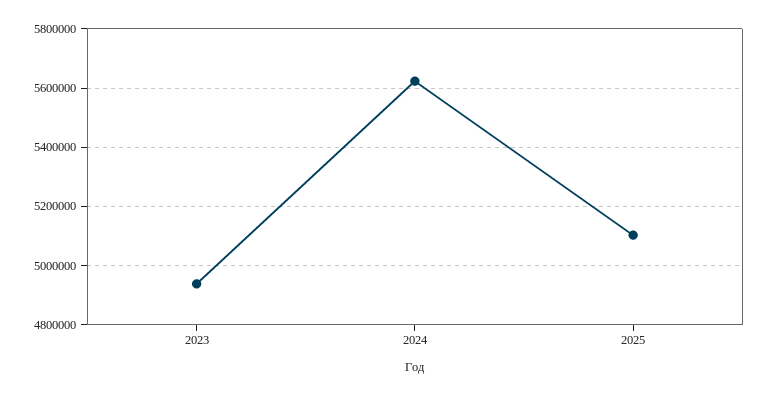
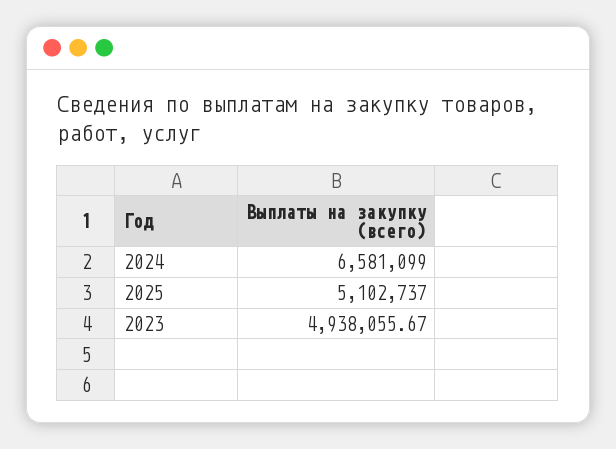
  {
    "2023": 4938055.67,
-   "2024": 5625000,
+   "2024": 6581099,
    "2025": 5102737
  }

